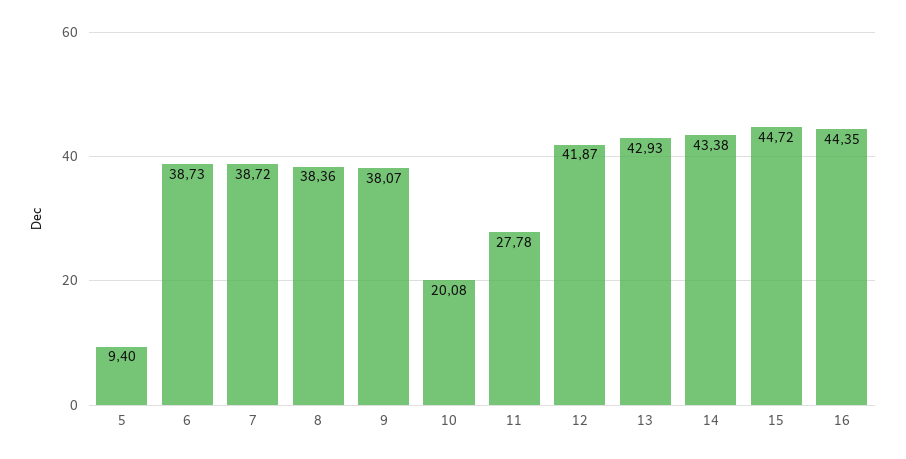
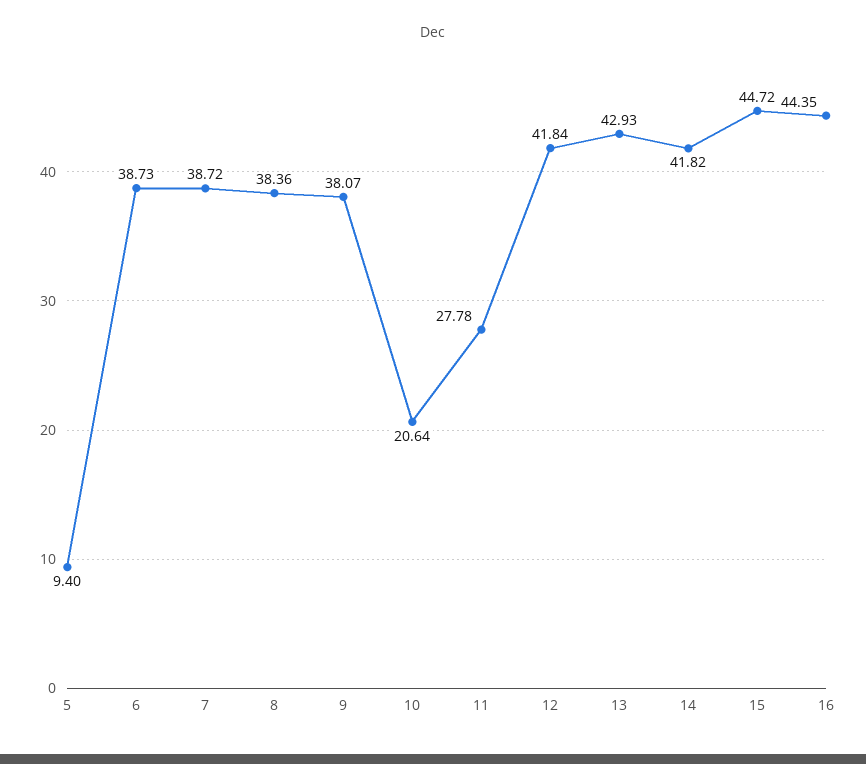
  {
    "5": 9.4,
    "6": 38.73,
    "7": 38.72,
    "8": 38.36,
    "9": 38.07,
-   "10": 20.08,
+   "10": 20.64,
    "11": 27.78,
-   "12": 41.87,
+   "12": 41.84,
    "13": 42.93,
-   "14": 43.38,
+   "14": 41.82,
    "15": 44.72,
    "16": 44.35
  }

